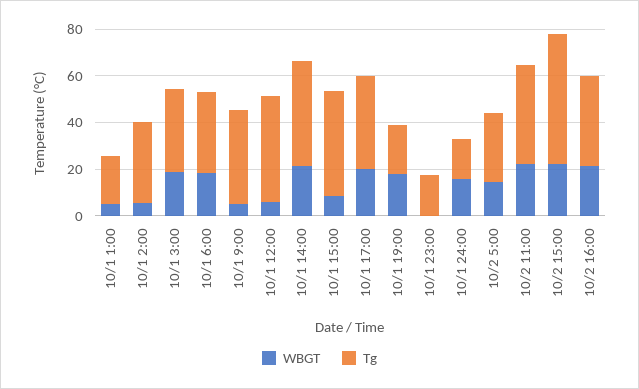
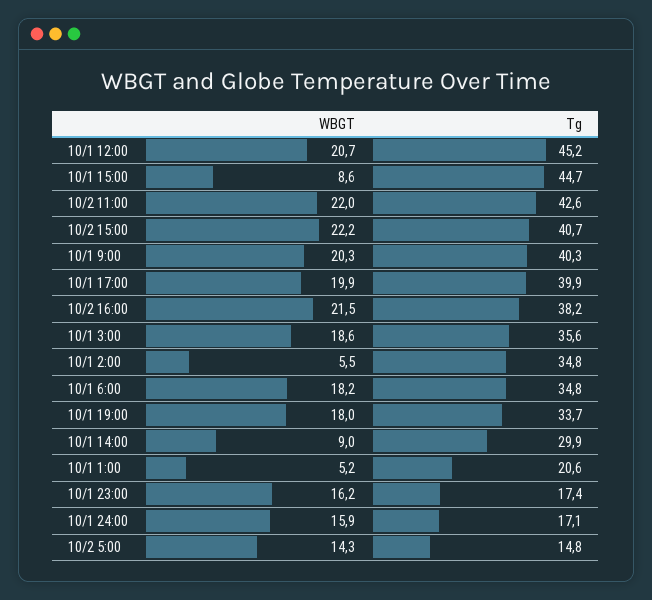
  {
    "WBGT": {
      "10/1 1:00": 5.2,
      "10/1 2:00": 5.5,
      "10/1 3:00": 18.6,
      "10/1 6:00": 18.2,
-     "10/1 9:00": 5,
+     "10/1 9:00": 20.3,
-     "10/1 12:00": 5,
+     "10/1 12:00": 20.7,
-     "10/1 14:00": 20,
+     "10/1 14:00": 9,
      "10/1 15:00": 8.6,
      "10/1 17:00": 19.9,
      "10/1 19:00": 18,
-     "10/1 23:00": 0,
+     "10/1 23:00": 16.2,
      "10/1 24:00": 15.9,
      "10/2 5:00": 14.3,
      "10/2 11:00": 22,
      "10/2 15:00": 22.2,
      "10/2 16:00": 21.5
    },
    "Tg": {
      "10/1 1:00": 20.6,
      "10/1 2:00": 34.8,
      "10/1 3:00": 35.6,
      "10/1 6:00": 34.8,
      "10/1 9:00": 40.3,
      "10/1 12:00": 45.2,
-     "10/1 14:00": 45,
+     "10/1 14:00": 29.9,
      "10/1 15:00": 44.7,
      "10/1 17:00": 39.9,
-     "10/1 19:00": 20,
+     "10/1 19:00": 33.7,
      "10/1 23:00": 17.4,
      "10/1 24:00": 17.1,
-     "10/2 5:00": 30,
+     "10/2 5:00": 14.8,
      "10/2 11:00": 42.6,
-     "10/2 15:00": 55,
+     "10/2 15:00": 40.7,
      "10/2 16:00": 38.2
    }
  }

